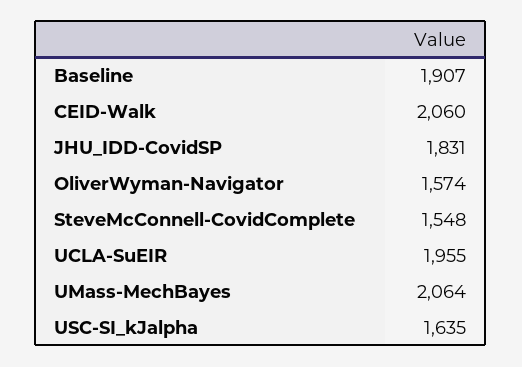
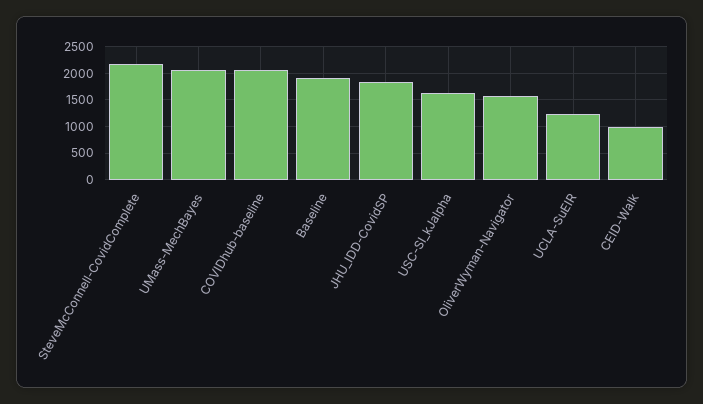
  {
    "Baseline": 1907,
-   "CEID-Walk": 2060,
+   "CEID-Walk": 1000,
    "JHU_IDD-CovidSP": 1831,
    "OliverWyman-Navigator": 1574,
-   "SteveMcConnell-CovidComplete": 1548,
+   "SteveMcConnell-CovidComplete": 2250,
-   "UCLA-SuEIR": 1955,
+   "UCLA-SuEIR": 1250,
    "UMass-MechBayes": 2064,
-   "USC-SI_kJalpha": 1635
+   "USC-SI_kJalpha": 1635,
+   "COVIDhub-baseline": 2000
  }

